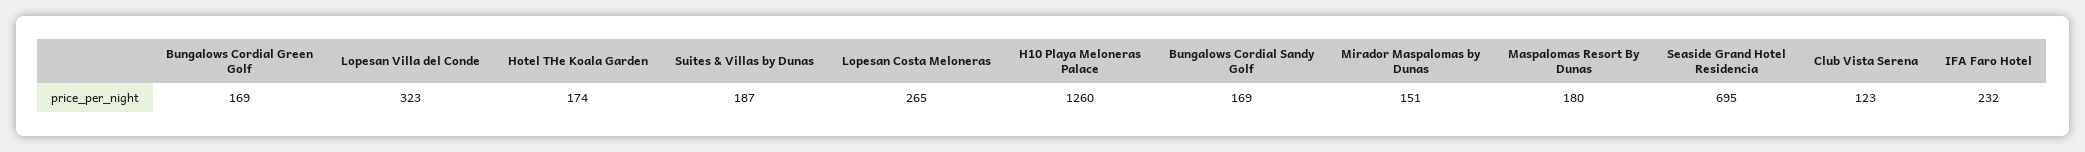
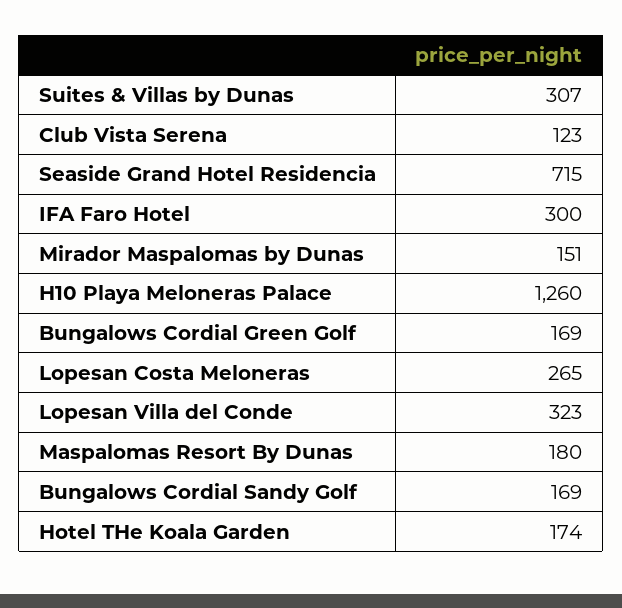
  {
    "Bungalows Cordial Green Golf": 169,
    "Lopesan Villa del Conde": 323,
    "Hotel THe Koala Garden": 174,
-   "Suites & Villas by Dunas": 187,
+   "Suites & Villas by Dunas": 307,
    "Lopesan Costa Meloneras": 265,
    "H10 Playa Meloneras Palace": 1260,
    "Bungalows Cordial Sandy Golf": 169,
    "Mirador Maspalomas by Dunas": 151,
    "Maspalomas Resort By Dunas": 180,
-   "Seaside Grand Hotel Residencia": 695,
+   "Seaside Grand Hotel Residencia": 715,
    "Club Vista Serena": 123,
-   "IFA Faro Hotel": 232
+   "IFA Faro Hotel": 300
  }

